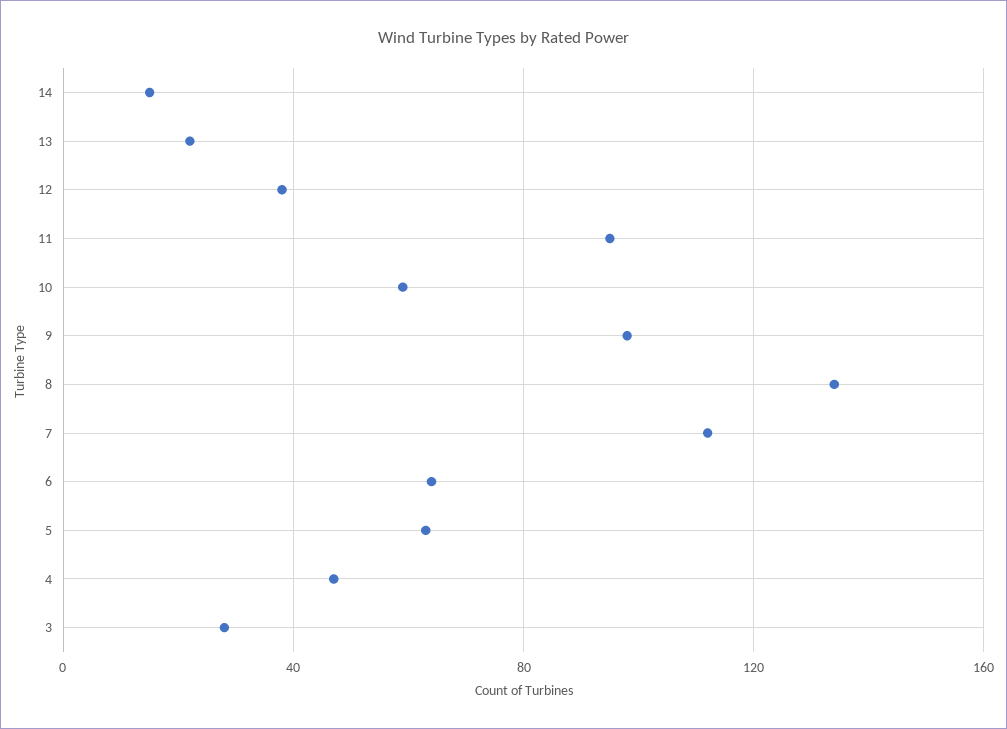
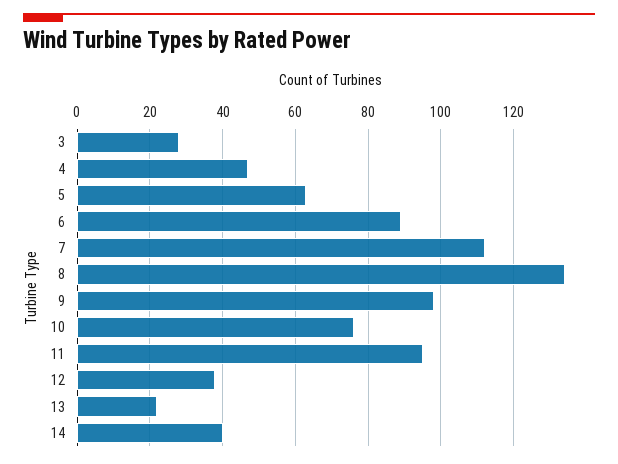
  {
-   "14": 15,
+   "14": 40,
    "13": 20,
    "12": 40,
    "11": 95,
-   "10": 60,
+   "10": 75,
    "9": 100,
    "8": 135,
    "7": 110,
-   "6": 65,
+   "6": 90,
    "5": 65,
    "4": 45,
    "3": 30
  }

